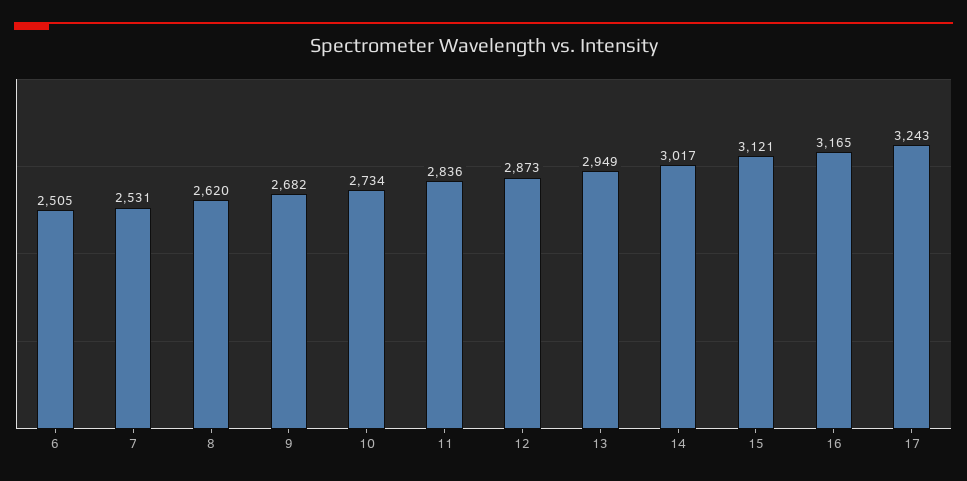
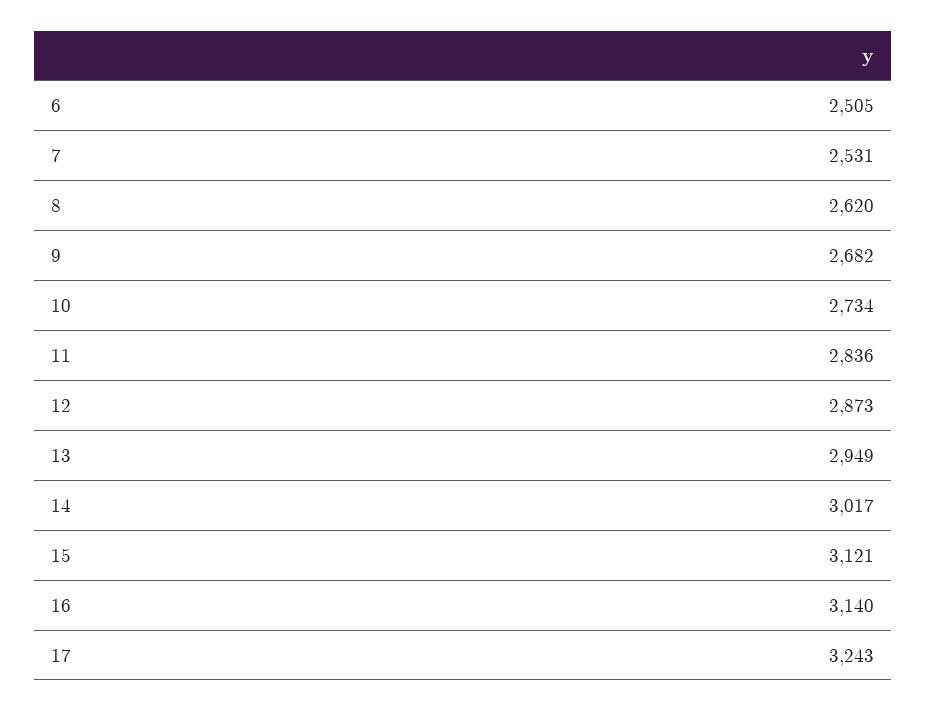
  {
    "6": 2505,
    "7": 2531,
    "8": 2620,
    "9": 2682,
    "10": 2734,
    "11": 2836,
    "12": 2873,
    "13": 2949,
    "14": 3017,
    "15": 3121,
-   "16": 3165,
+   "16": 3140,
    "17": 3243
  }

